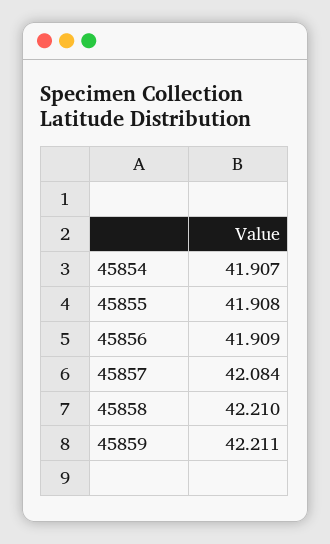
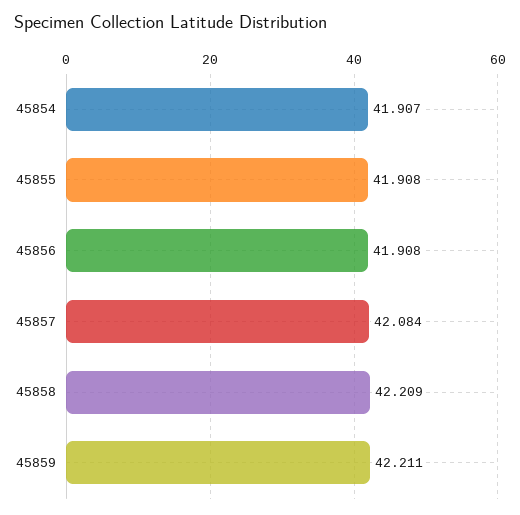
  {
    "45854": 41.907,
    "45855": 41.908,
-   "45856": 41.909,
+   "45856": 41.908,
    "45857": 42.084,
-   "45858": 42.21,
+   "45858": 42.209,
    "45859": 42.211
  }

